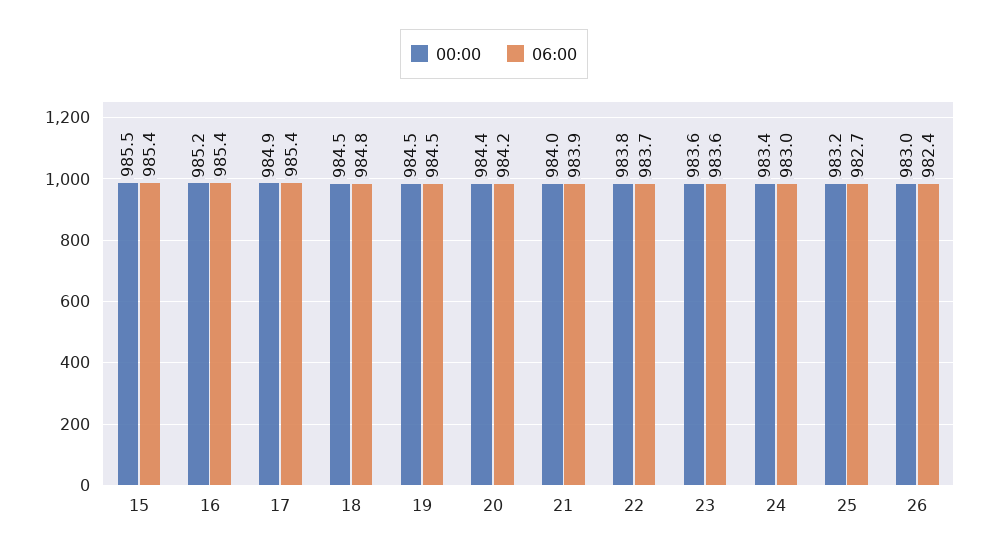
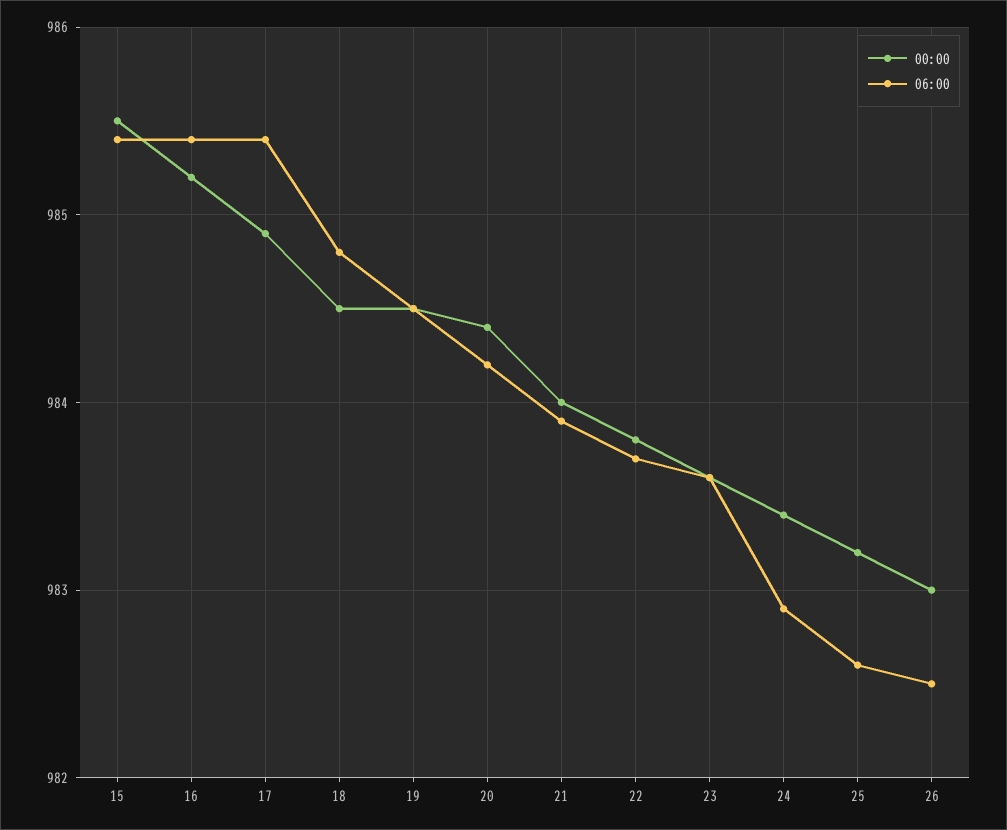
  {
    "00:00": {
      "15": 985.5,
      "16": 985.2,
      "17": 984.9,
      "18": 984.5,
      "19": 984.5,
      "20": 984.4,
      "21": 984,
      "22": 983.8,
      "23": 983.6,
      "24": 983.4,
      "25": 983.2,
      "26": 983
    },
    "06:00": {
      "15": 985.4,
      "16": 985.4,
      "17": 985.4,
      "18": 984.8,
      "19": 984.5,
      "20": 984.2,
      "21": 983.9,
      "22": 983.7,
      "23": 983.6,
-     "24": 983,
+     "24": 982.9,
-     "25": 982.7,
+     "25": 982.6,
-     "26": 982.4
+     "26": 982.5
    }
  }

